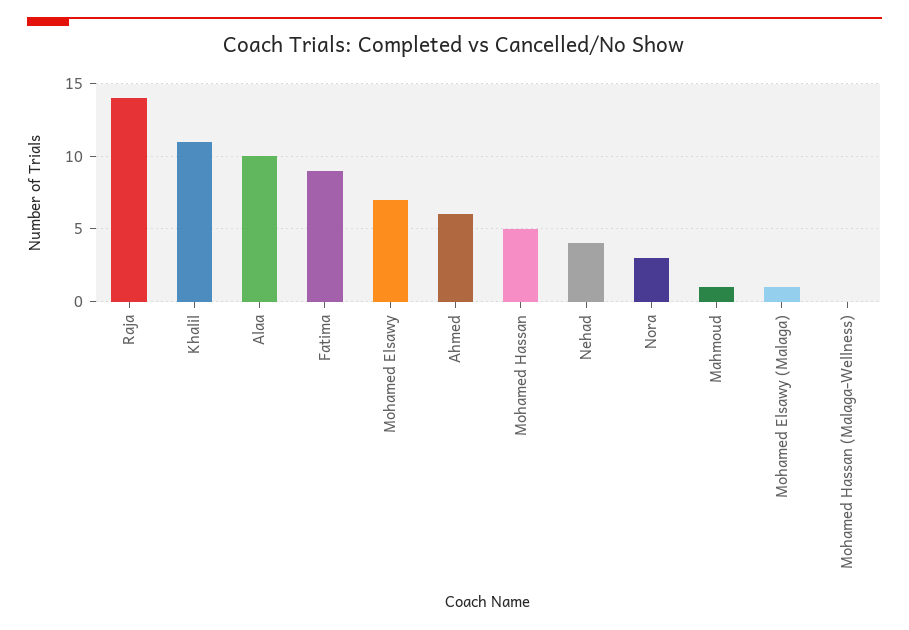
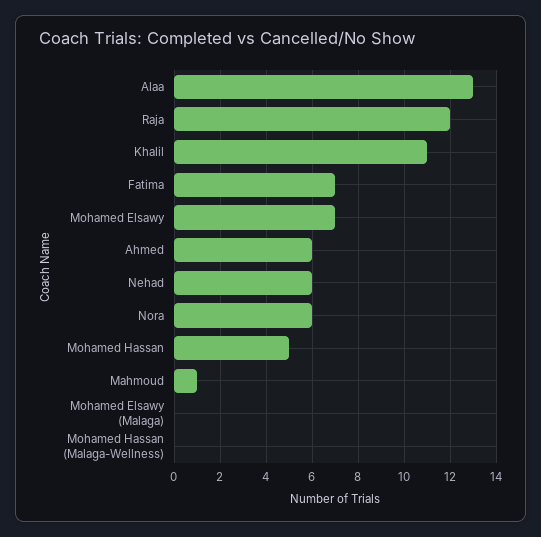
  {
-   "Raja": 14,
+   "Raja": 12,
    "Khalil": 11,
-   "Alaa": 10,
+   "Alaa": 13,
-   "Fatima": 9,
+   "Fatima": 7,
    "Mohamed Elsawy": 7,
    "Ahmed": 6,
    "Mohamed Hassan": 5,
-   "Nehad": 4,
+   "Nehad": 6,
-   "Nora": 3,
+   "Nora": 6,
    "Mahmoud": 1,
-   "Mohamed Elsawy (Malaga)": 1,
+   "Mohamed Elsawy (Malaga)": 0,
    "Mohamed Hassan (Malaga-Wellness)": 0
  }

